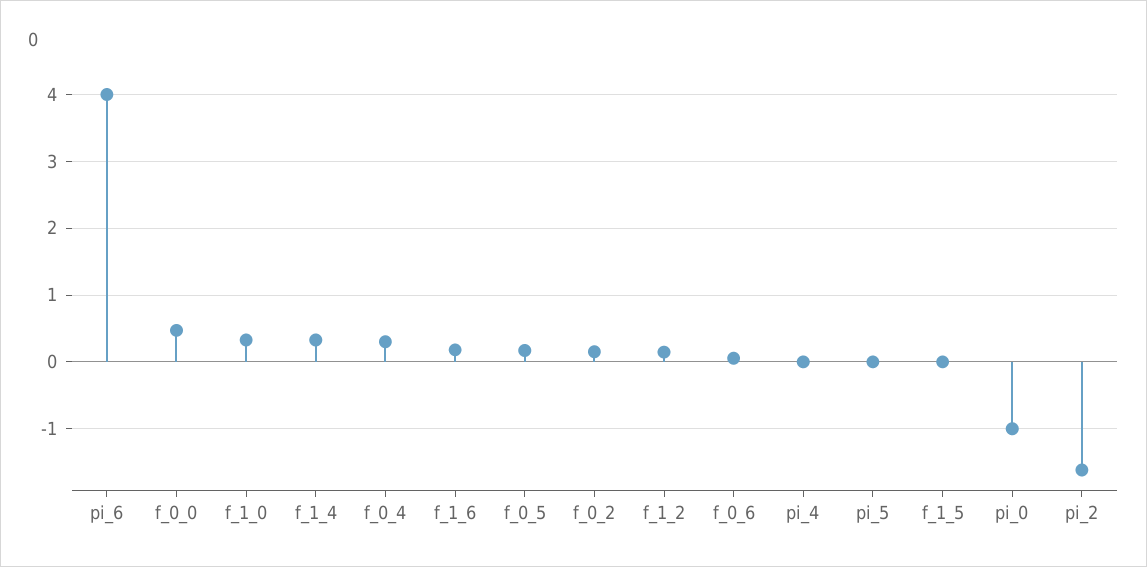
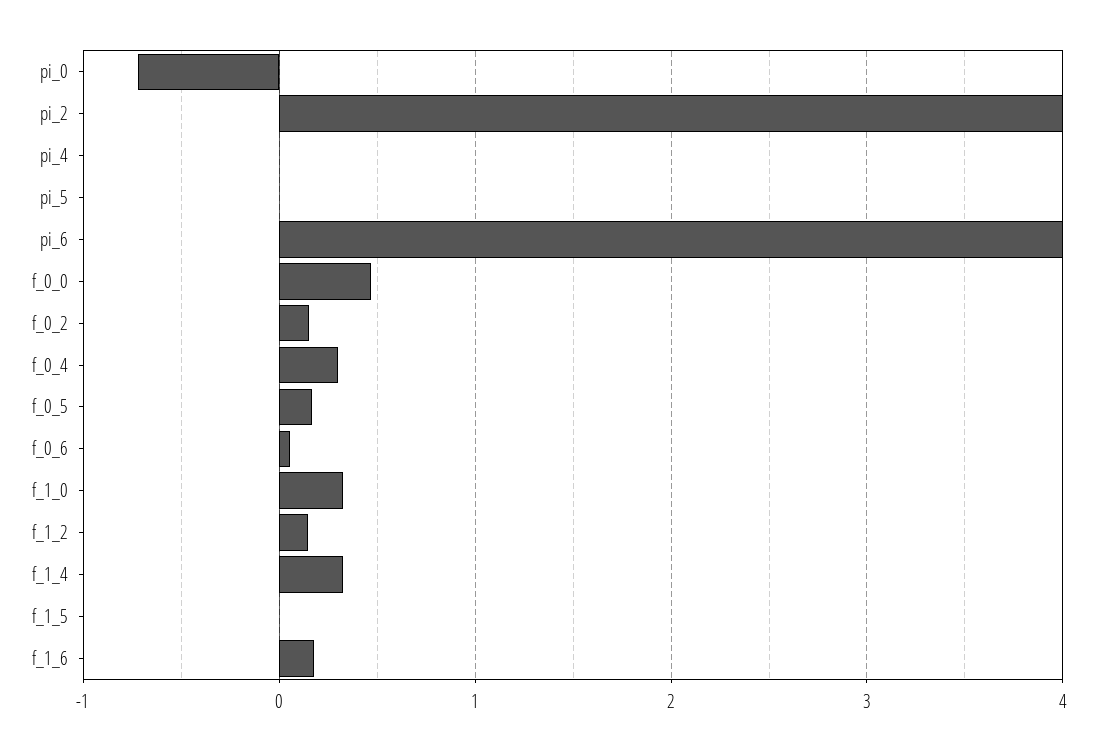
  {
    "pi_6": 4,
    "f_0_0": 0.5,
    "f_1_0": 0.3,
    "f_1_4": 0.3,
    "f_0_4": 0.3,
    "f_1_6": 0.2,
    "f_0_5": 0.2,
    "f_0_2": 0.2,
    "f_1_2": 0.1,
    "f_0_6": 0.1,
    "pi_4": 0,
    "pi_5": 0,
    "f_1_5": 0,
-   "pi_0": -1,
+   "pi_0": -0.7,
-   "pi_2": -1.6
+   "pi_2": 4
  }

